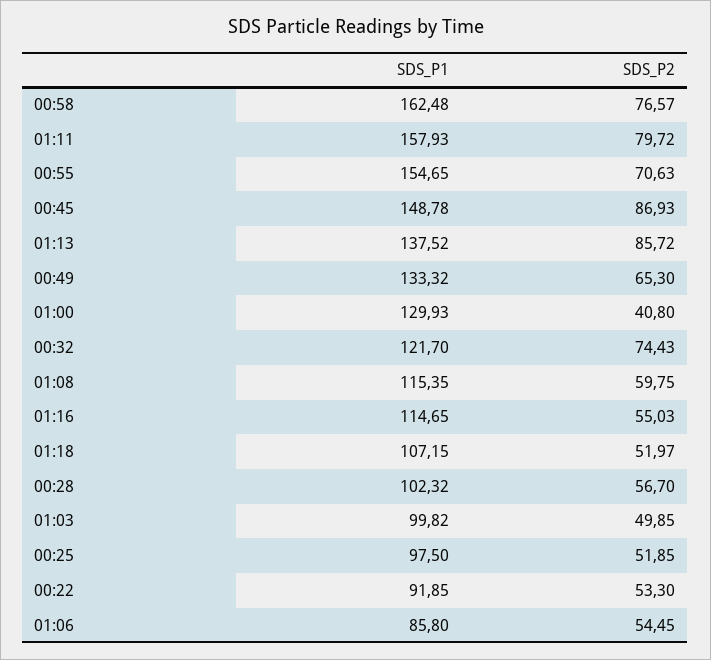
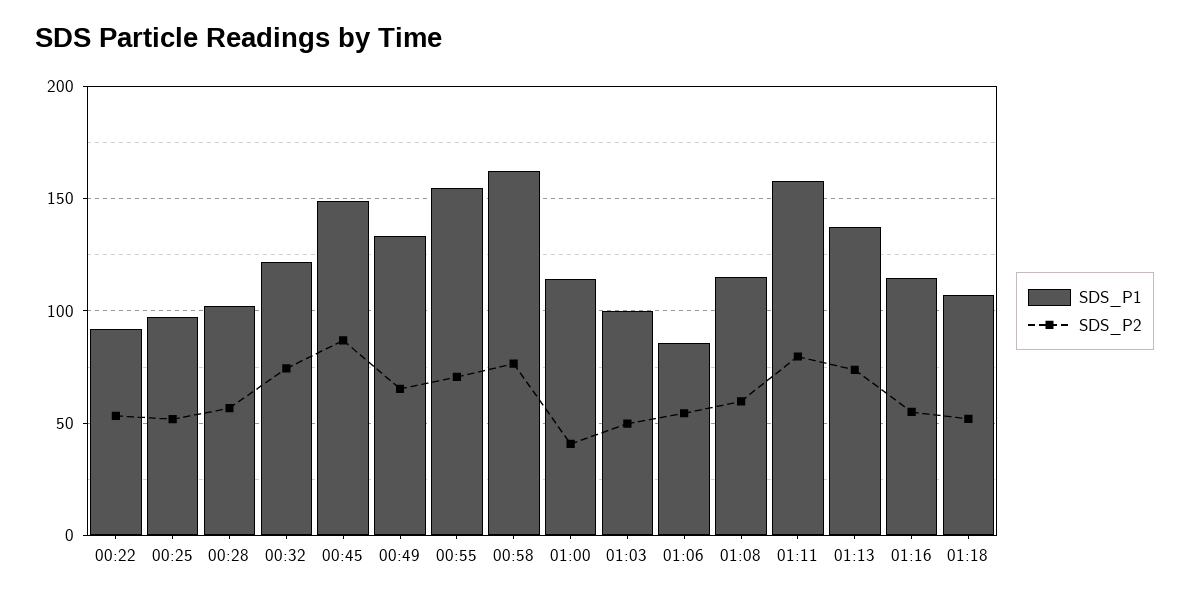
  {
    "SDS_P1": {
      "00:58": 162.48,
      "01:11": 157.93,
      "00:55": 154.65,
      "00:45": 148.78,
      "01:13": 137.52,
      "00:49": 133.32,
-     "01:00": 129.93,
+     "01:00": 115,
      "00:32": 121.7,
      "01:08": 115.35,
      "01:16": 114.65,
      "01:18": 107.15,
      "00:28": 102.32,
      "01:03": 99.82,
      "00:25": 97.5,
      "00:22": 91.85,
      "01:06": 85.8
    },
    "SDS_P2": {
      "00:58": 76.57,
      "01:11": 79.72,
      "00:55": 70.63,
      "00:45": 86.93,
-     "01:13": 85.72,
+     "01:13": 75,
      "00:49": 65.3,
      "01:00": 40.8,
      "00:32": 74.43,
      "01:08": 59.75,
      "01:16": 55.03,
      "01:18": 51.97,
      "00:28": 56.7,
      "01:03": 49.85,
      "00:25": 51.85,
      "00:22": 53.3,
      "01:06": 54.45
    }
  }

